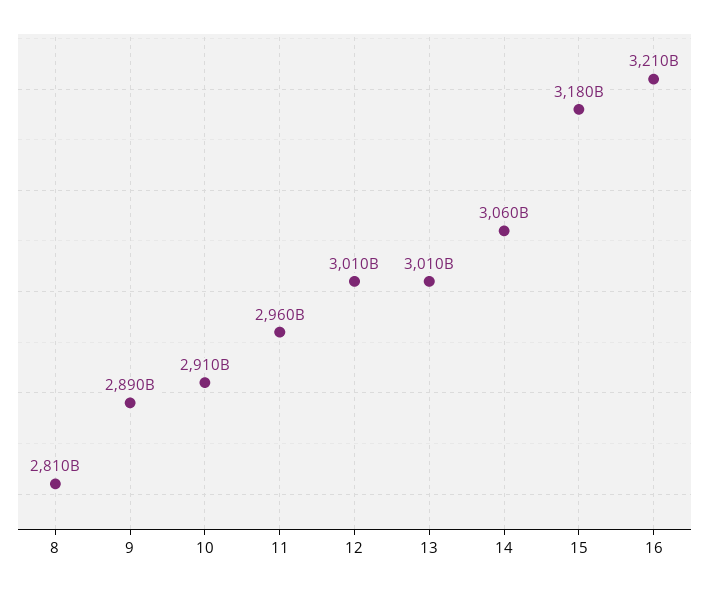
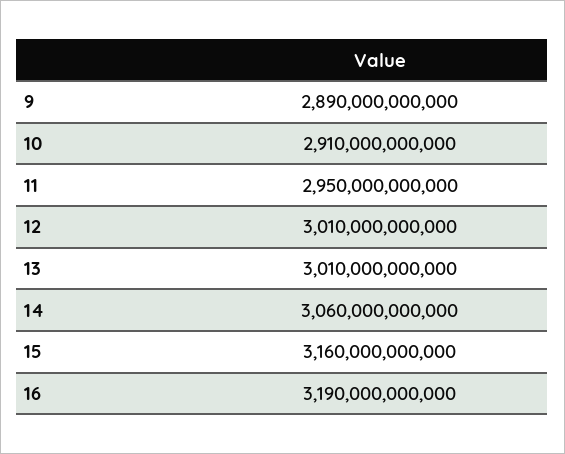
  {
-   "8": 2810000000000,
    "9": 2890000000000,
    "10": 2910000000000,
-   "11": 2960000000000,
+   "11": 2950000000000,
    "12": 3010000000000,
    "13": 3010000000000,
    "14": 3060000000000,
-   "15": 3180000000000,
+   "15": 3160000000000,
-   "16": 3210000000000
+   "16": 3190000000000
  }

